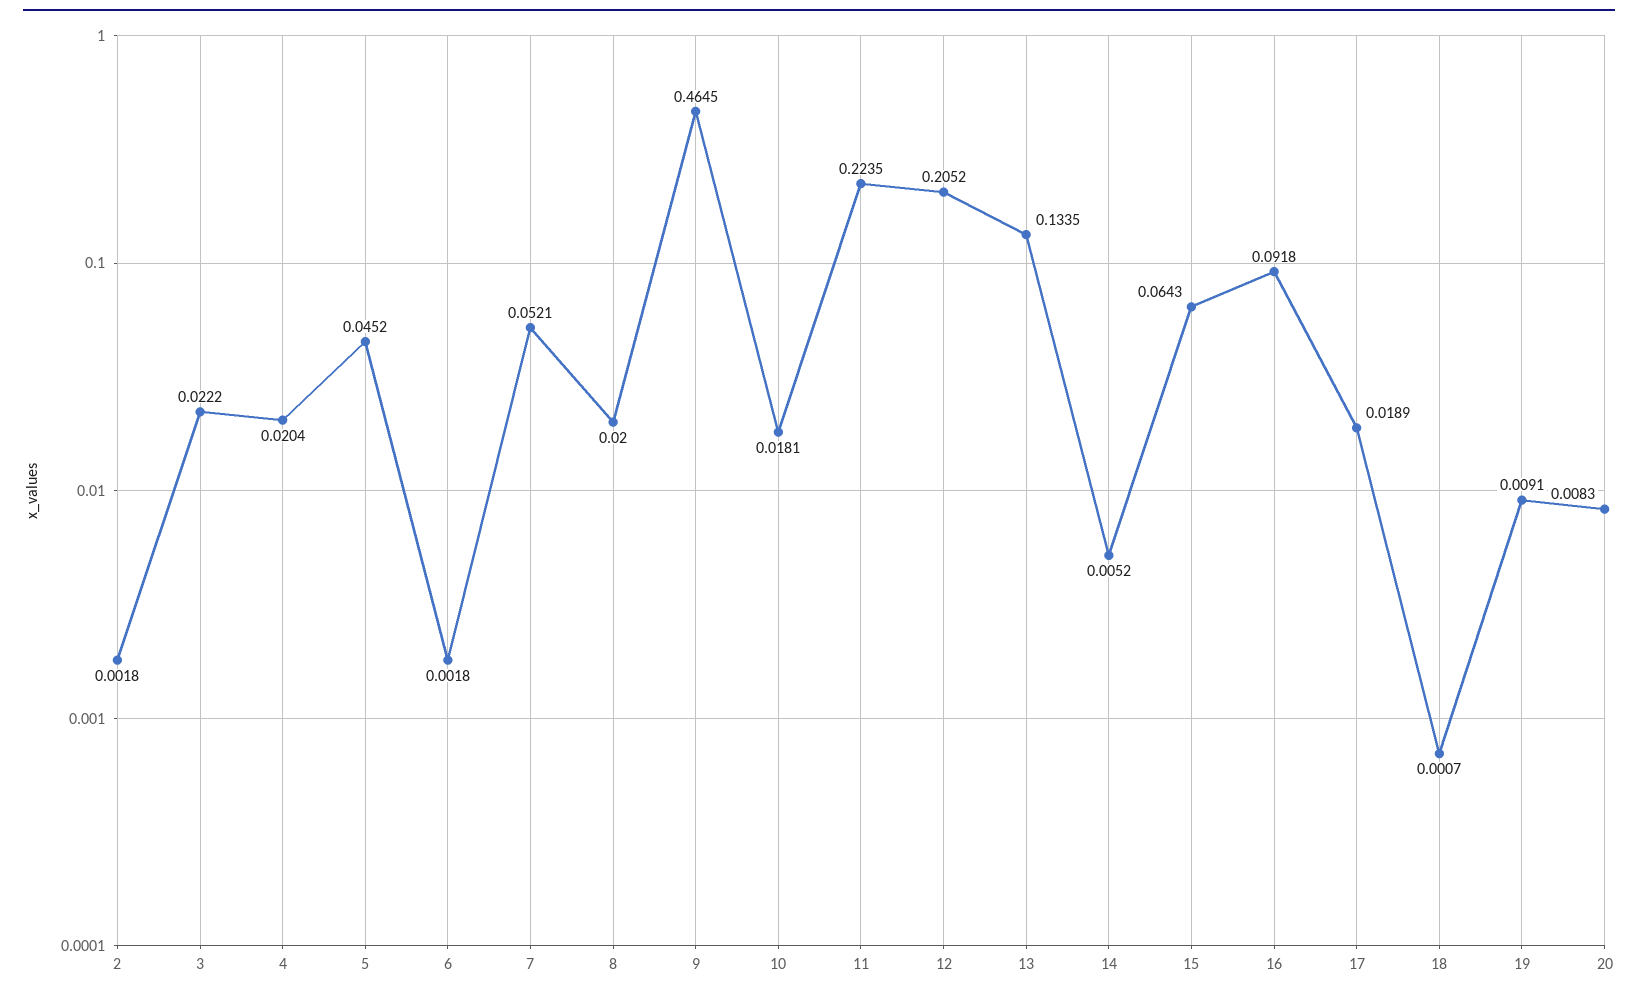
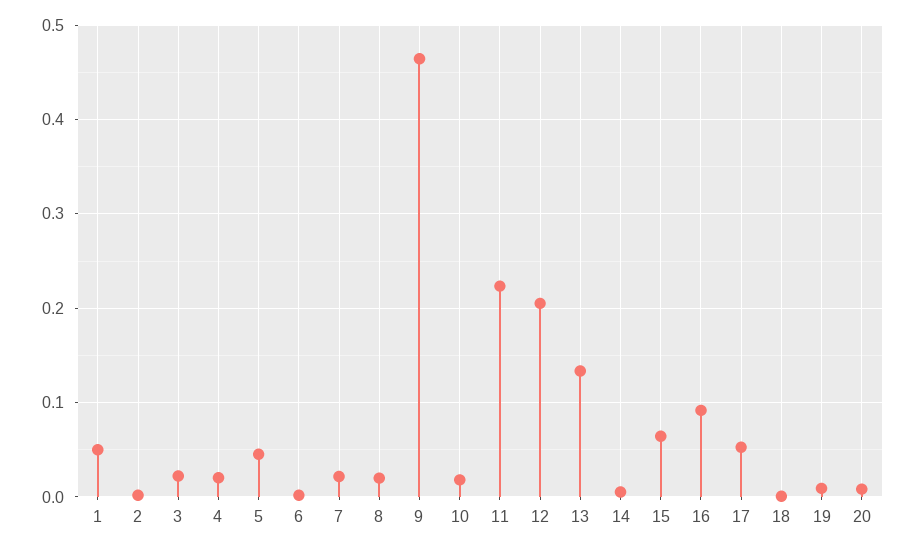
  {
    "2": 0.0018,
    "3": 0.0222,
    "4": 0.0204,
    "5": 0.0452,
    "6": 0.0018,
-   "7": 0.0521,
+   "7": 0.02,
    "8": 0.02,
    "9": 0.4645,
    "10": 0.0181,
    "11": 0.2235,
    "12": 0.2052,
    "13": 0.1335,
    "14": 0.0052,
    "15": 0.0643,
    "16": 0.0918,
-   "17": 0.0189,
+   "17": 0.05,
    "18": 0.0007,
    "19": 0.0091,
-   "20": 0.0083
+   "20": 0.0083,
+   "1": 0.05
  }

